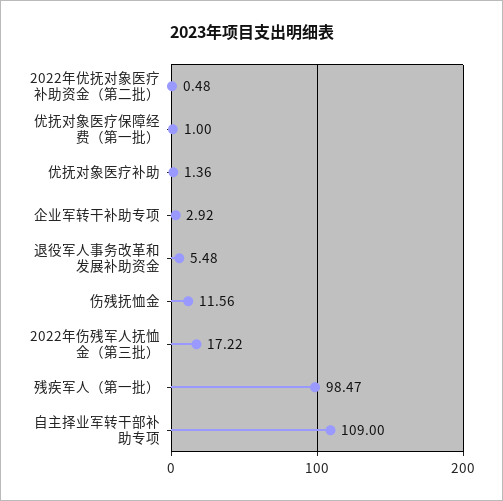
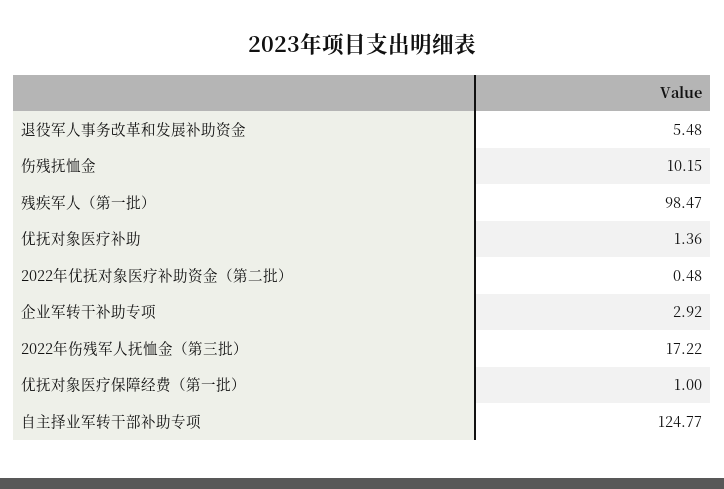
  {
    "2022年优抚对象医疗补助资金（第二批）": 0.48,
    "优抚对象医疗保障经费（第一批）": 1,
    "优抚对象医疗补助": 1.36,
    "企业军转干补助专项": 2.92,
    "退役军人事务改革和发展补助资金": 5.48,
-   "伤残抚恤金": 11.56,
+   "伤残抚恤金": 10.15,
    "2022年伤残军人抚恤金（第三批）": 17.22,
    "残疾军人（第一批）": 98.47,
-   "自主择业军转干部补助专项": 109
+   "自主择业军转干部补助专项": 124.77
  }

